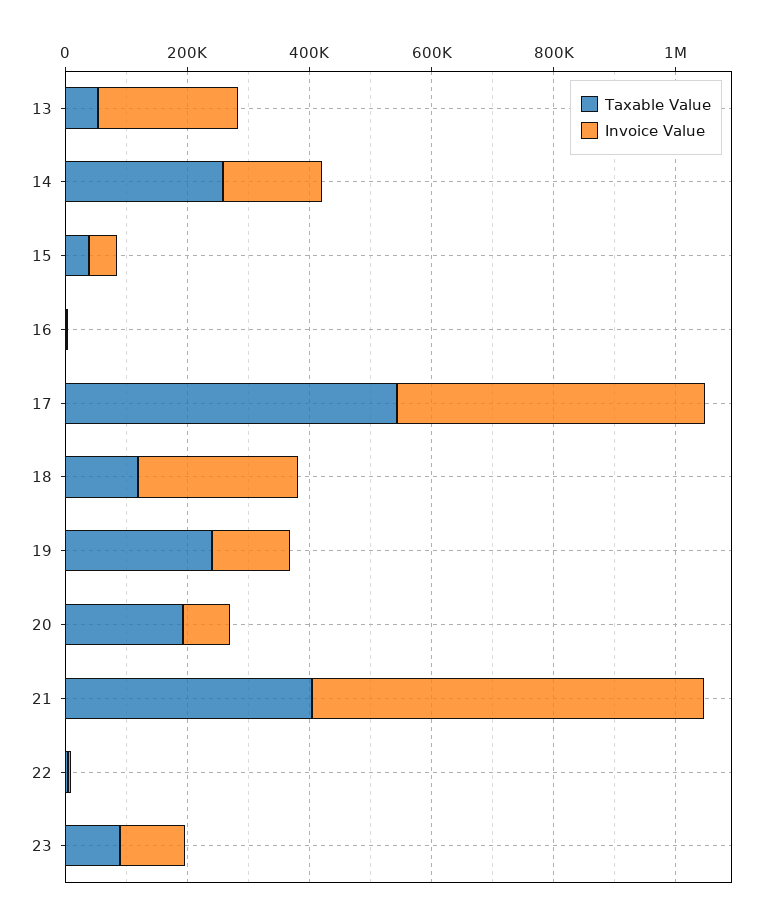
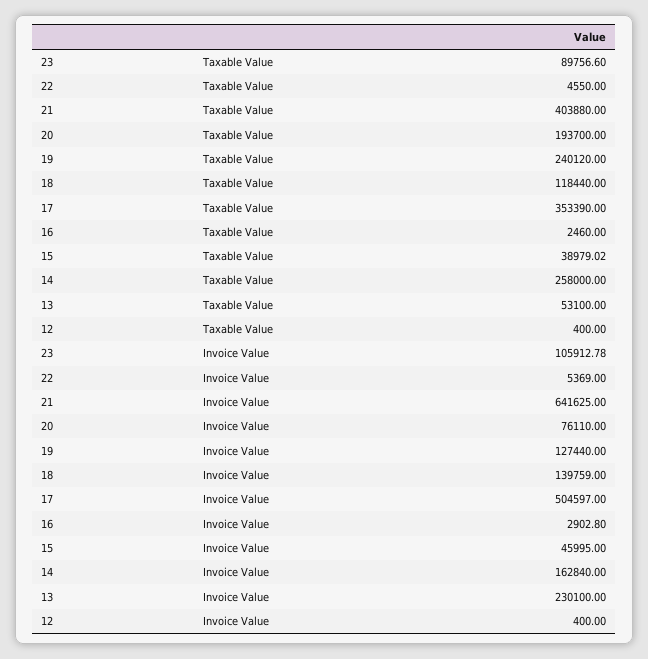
  {
    "Taxable Value": {
      "13": 53100,
      "14": 258000,
      "15": 38979.02,
      "16": 2460,
-     "17": 550000,
+     "17": 353390,
      "18": 118440,
      "19": 240120,
      "20": 193700,
      "21": 403880,
      "22": 4550,
-     "23": 89756.6
+     "23": 89756.6,
+     "12": 400
    },
    "Invoice Value": {
      "13": 230100,
      "14": 162840,
      "15": 45995,
      "16": 2902.8,
      "17": 504597,
-     "18": 250000,
+     "18": 139759,
      "19": 127440,
      "20": 76110,
      "21": 641625,
      "22": 5369,
-     "23": 105912.78
+     "23": 105912.78,
+     "12": 400
    }
  }

